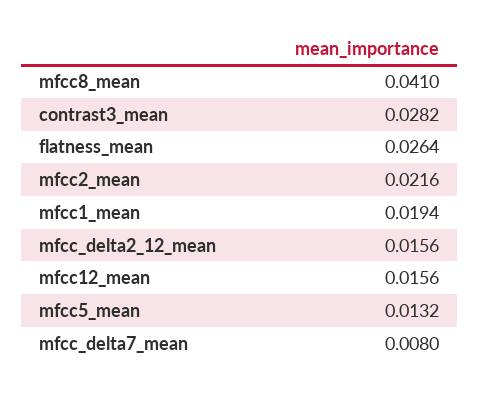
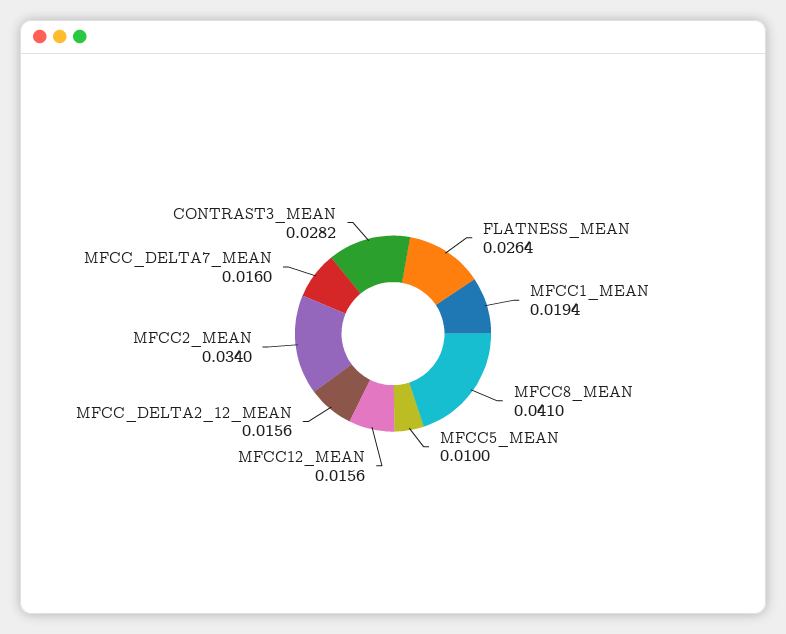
  {
    "mfcc8_mean": 0.041,
    "contrast3_mean": 0.0282,
    "flatness_mean": 0.0264,
-   "mfcc2_mean": 0.0216,
+   "mfcc2_mean": 0.034,
    "mfcc1_mean": 0.0194,
    "mfcc_delta2_12_mean": 0.0156,
    "mfcc12_mean": 0.0156,
-   "mfcc5_mean": 0.0132,
+   "mfcc5_mean": 0.01,
-   "mfcc_delta7_mean": 0.008
+   "mfcc_delta7_mean": 0.016
  }

